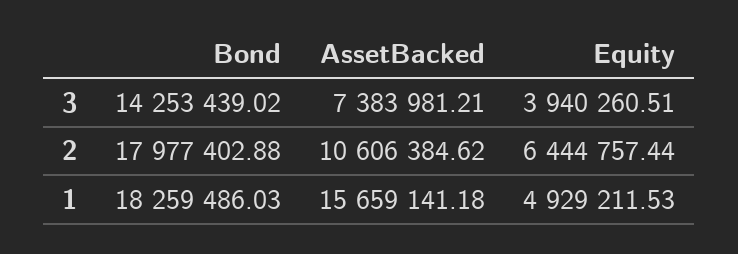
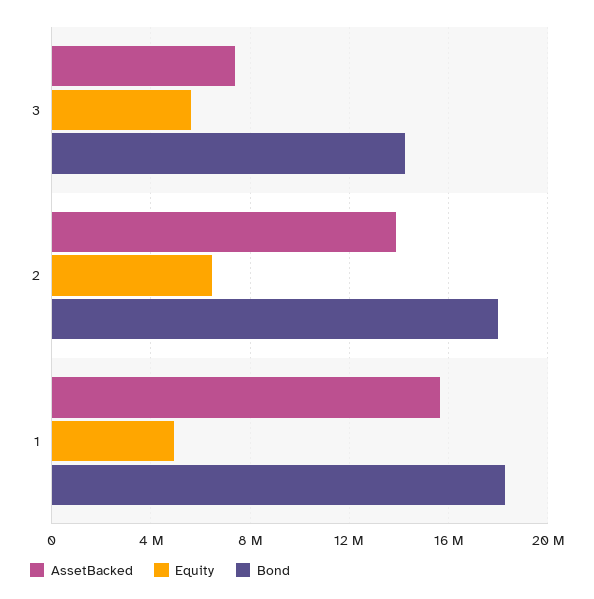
  {
    "Bond": {
      "3": 14253439.02,
      "2": 17977402.88,
      "1": 18259486.03
    },
    "AssetBacked": {
      "3": 7383981.21,
-     "2": 10606384.62,
+     "2": 14000000,
      "1": 15659141.18
    },
    "Equity": {
-     "3": 3940260.51,
+     "3": 5500000,
      "2": 6444757.44,
      "1": 4929211.53
    }
  }

